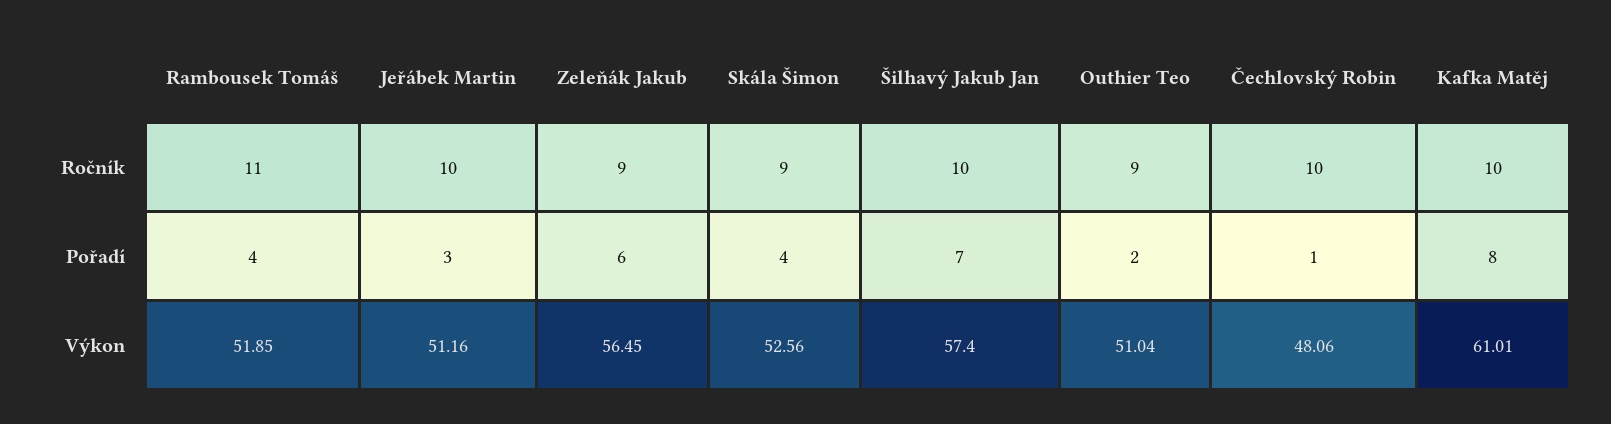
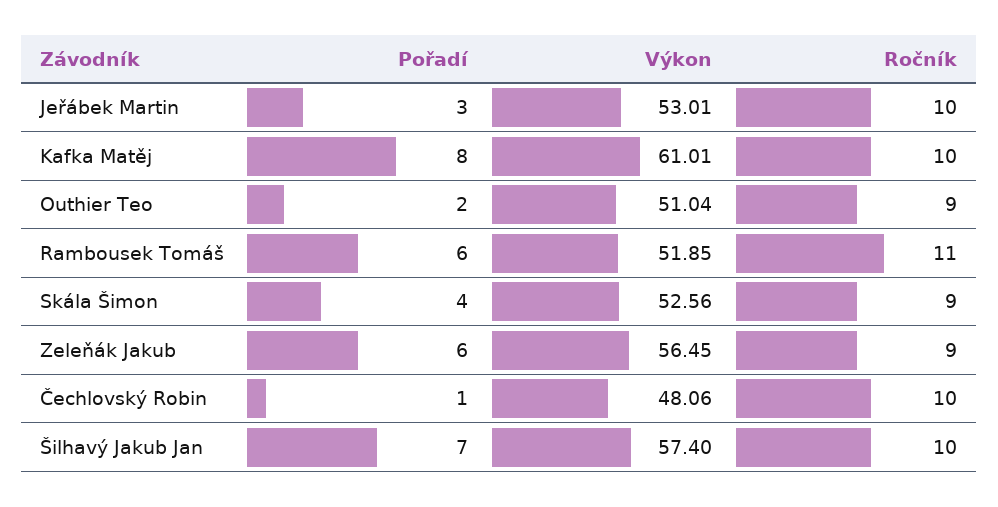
  {
    "Rambousek Tomáš": {
      "Ročník": 11,
-     "Pořadí": 4,
+     "Pořadí": 6,
      "Výkon": 51.85
    },
    "Jeřábek Martin": {
      "Ročník": 10,
      "Pořadí": 3,
-     "Výkon": 51.16
+     "Výkon": 53.01
    },
    "Zeleňák Jakub": {
      "Ročník": 9,
      "Pořadí": 6,
      "Výkon": 56.45
    },
    "Skála Šimon": {
      "Ročník": 9,
      "Pořadí": 4,
      "Výkon": 52.56
    },
    "Šilhavý Jakub Jan": {
      "Ročník": 10,
      "Pořadí": 7,
      "Výkon": 57.4
    },
    "Outhier Teo": {
      "Ročník": 9,
      "Pořadí": 2,
      "Výkon": 51.04
    },
    "Čechlovský Robin": {
      "Ročník": 10,
      "Pořadí": 1,
      "Výkon": 48.06
    },
    "Kafka Matěj": {
      "Ročník": 10,
      "Pořadí": 8,
      "Výkon": 61.01
    }
  }

